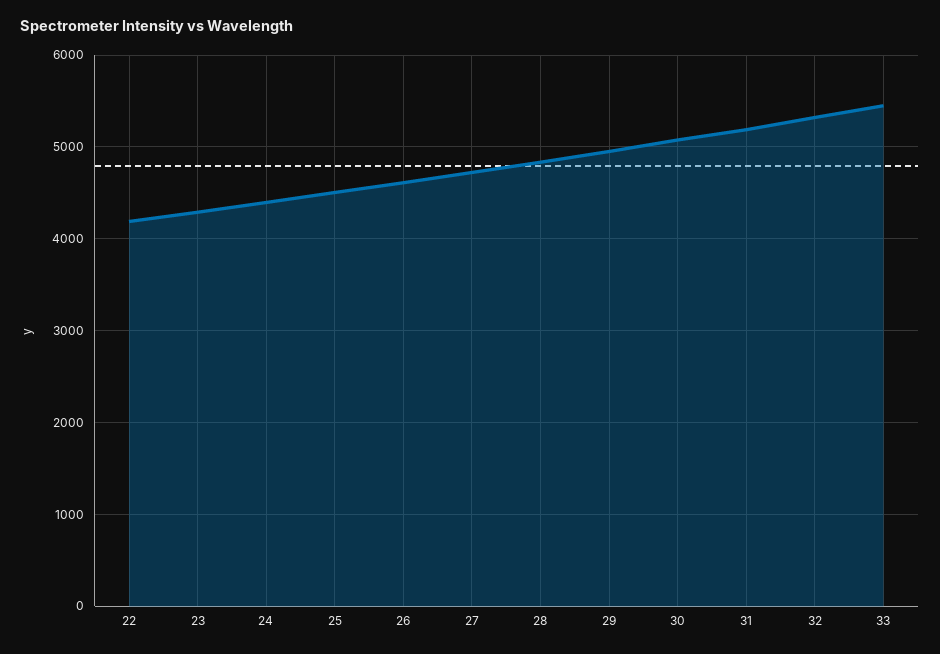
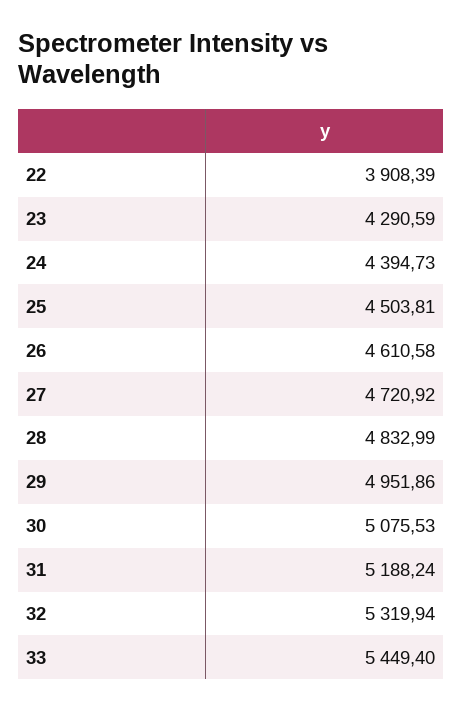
  {
-   "22": 4200,
+   "22": 3908.39,
    "23": 4290.59,
    "24": 4394.73,
    "25": 4503.81,
    "26": 4610.58,
    "27": 4720.92,
    "28": 4832.99,
    "29": 4951.86,
    "30": 5075.53,
    "31": 5188.24,
    "32": 5319.94,
    "33": 5449.4
  }

